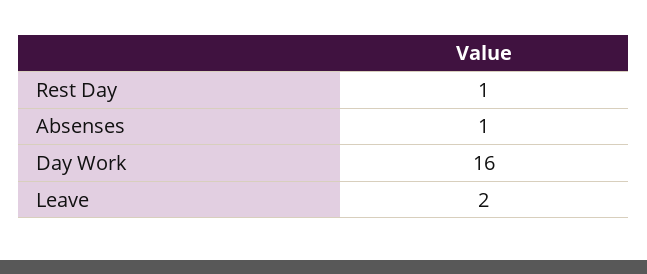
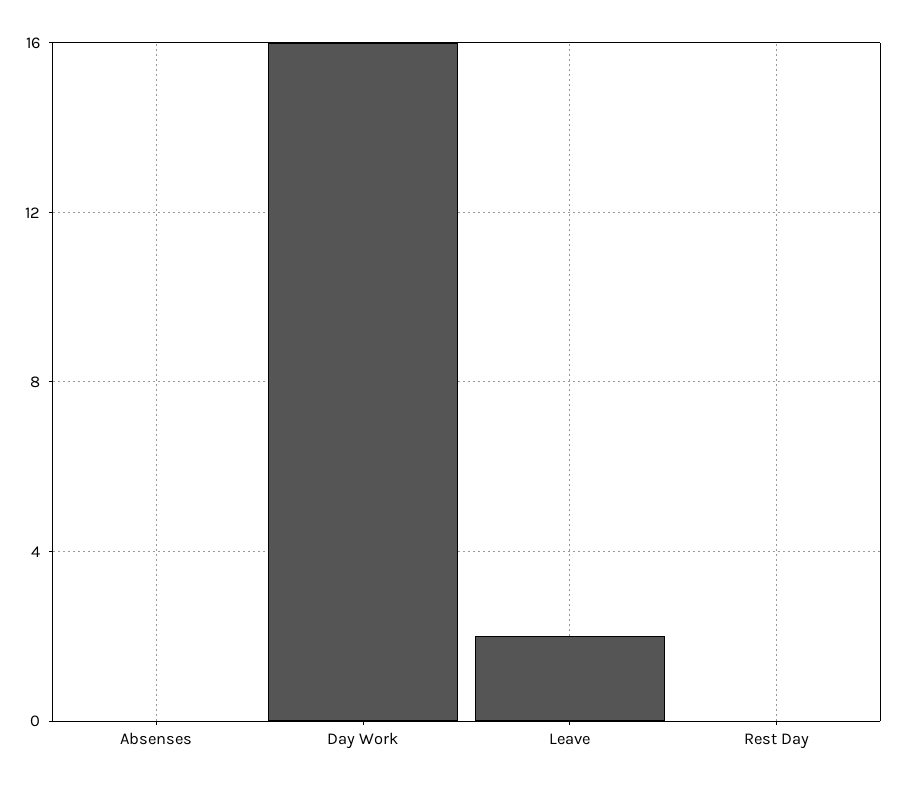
  {
-   "Rest Day": 1,
+   "Rest Day": 0,
-   "Absenses": 1,
+   "Absenses": 0,
    "Day Work": 16,
    "Leave": 2
  }

